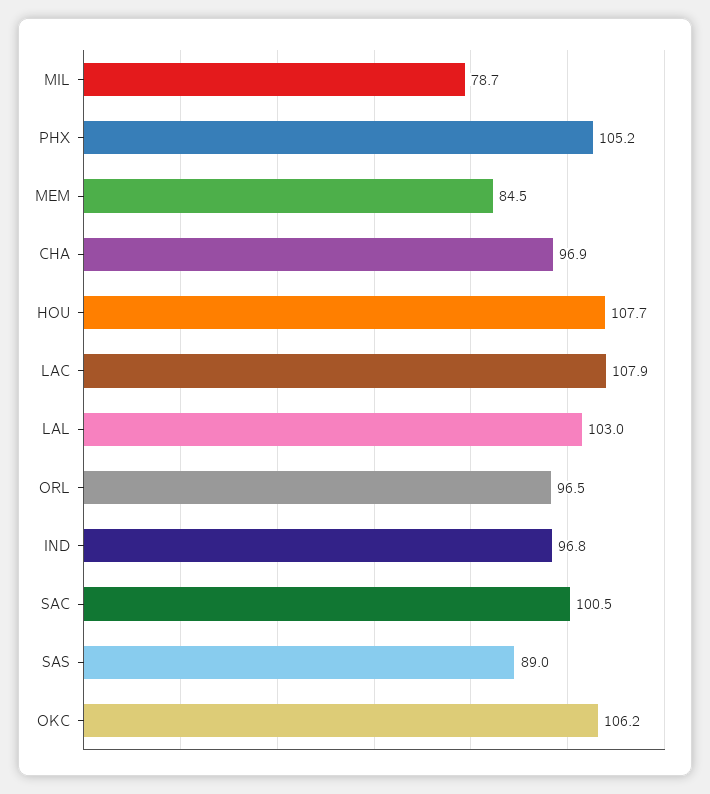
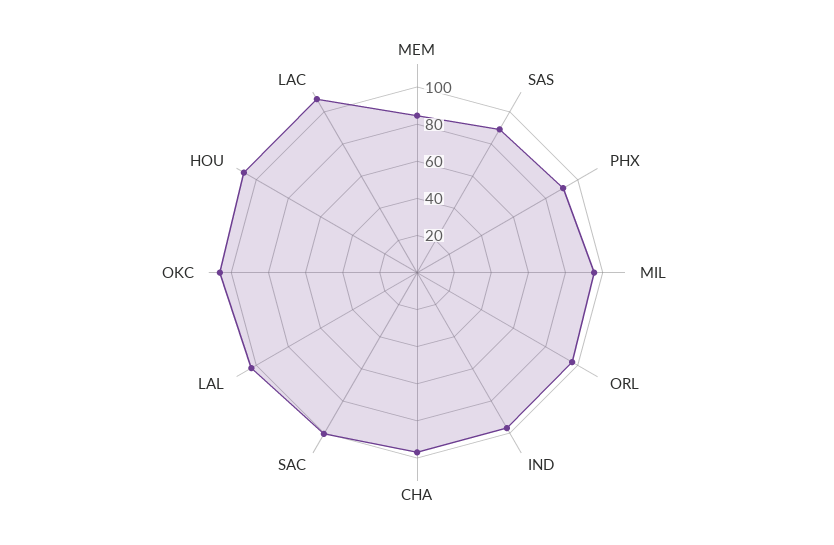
  {
-   "MIL": 78.7,
+   "MIL": 95,
-   "PHX": 105.2,
+   "PHX": 90,
    "MEM": 84.5,
    "CHA": 96.9,
    "HOU": 107.7,
    "LAC": 107.9,
    "LAL": 103,
    "ORL": 96.5,
    "IND": 96.8,
    "SAC": 100.5,
    "SAS": 89,
    "OKC": 106.2
  }

